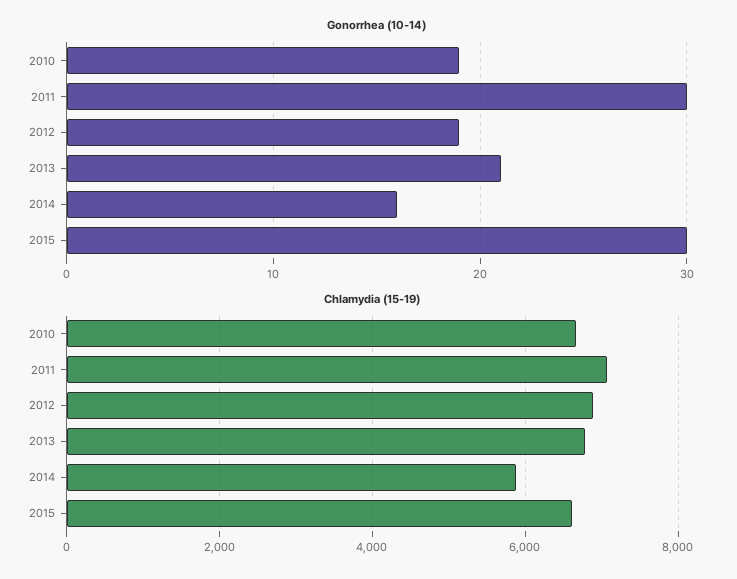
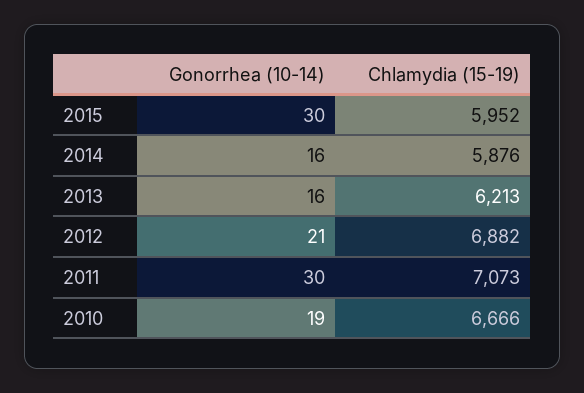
  {
    "Gonorrhea (10-14)": {
      "2010": 19,
      "2011": 30,
-     "2012": 19,
+     "2012": 21,
-     "2013": 21,
+     "2013": 16,
      "2014": 16,
      "2015": 30
    },
    "Chlamydia (15-19)": {
      "2010": 6666,
      "2011": 7073,
      "2012": 6882,
-     "2013": 6800,
+     "2013": 6213,
      "2014": 5876,
-     "2015": 6600
+     "2015": 5952
    }
  }

